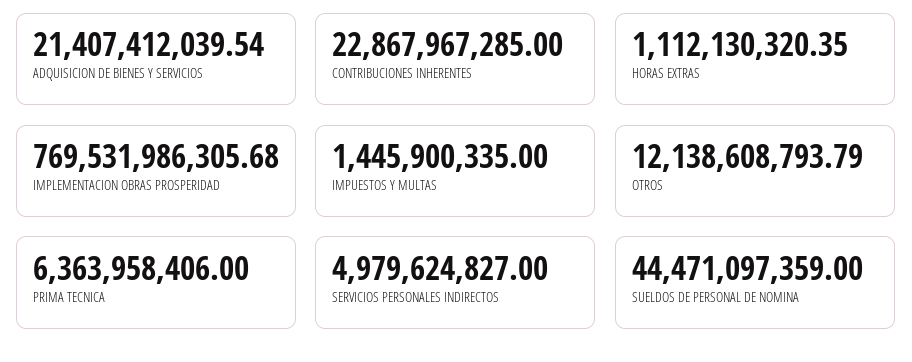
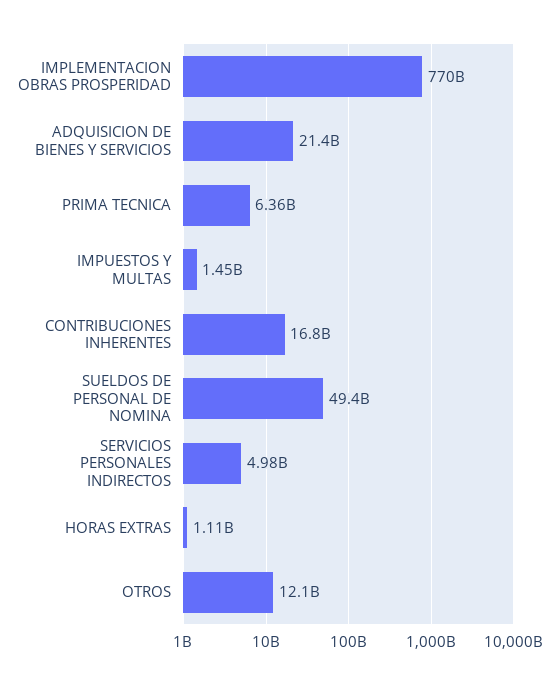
  {
    "ADQUISICION DE BIENES Y SERVICIOS": 21407412039.54,
-   "CONTRIBUCIONES INHERENTES": 22867967285,
+   "CONTRIBUCIONES INHERENTES": 16800000000,
    "HORAS EXTRAS": 1112130320.35,
    "IMPLEMENTACION OBRAS PROSPERIDAD": 769531986305.68,
    "IMPUESTOS Y MULTAS": 1445900335,
    "OTROS": 12138608793.79,
    "PRIMA TECNICA": 6363958406,
    "SERVICIOS PERSONALES INDIRECTOS": 4979624827,
-   "SUELDOS DE PERSONAL DE NOMINA": 44471097359
+   "SUELDOS DE PERSONAL DE NOMINA": 49400000000
  }

